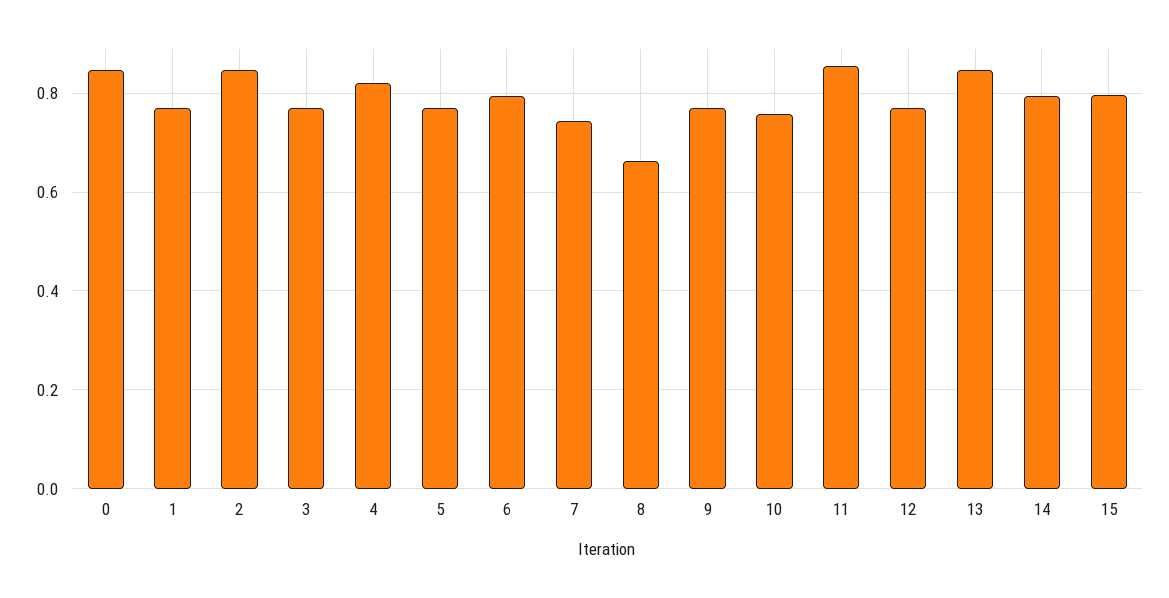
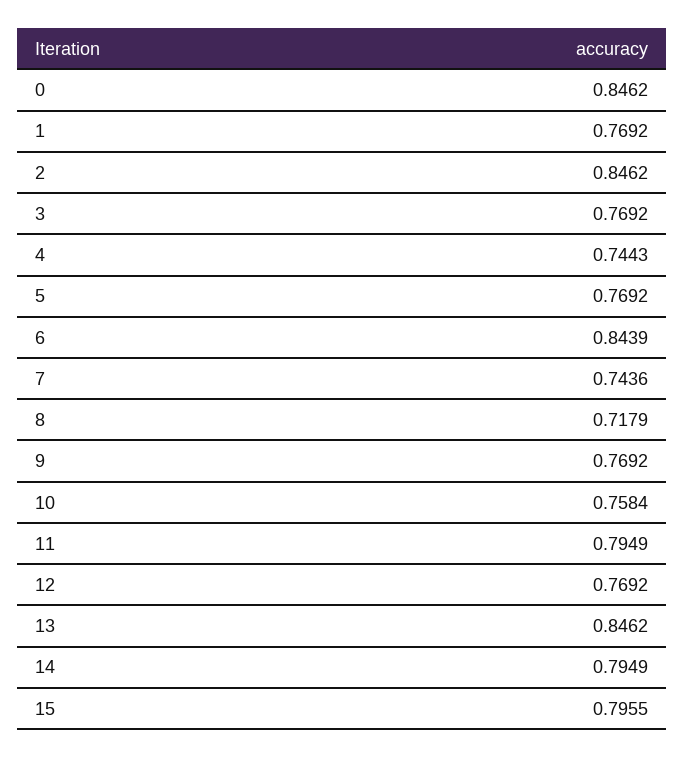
  {
    "0": 0.8462,
    "1": 0.7692,
    "2": 0.8462,
    "3": 0.7692,
-   "4": 0.82,
+   "4": 0.7443,
    "5": 0.7692,
-   "6": 0.8,
+   "6": 0.8439,
    "7": 0.7436,
-   "8": 0.66,
+   "8": 0.7179,
    "9": 0.7692,
    "10": 0.7584,
-   "11": 0.86,
+   "11": 0.7949,
    "12": 0.7692,
    "13": 0.8462,
    "14": 0.7949,
    "15": 0.7955
  }

